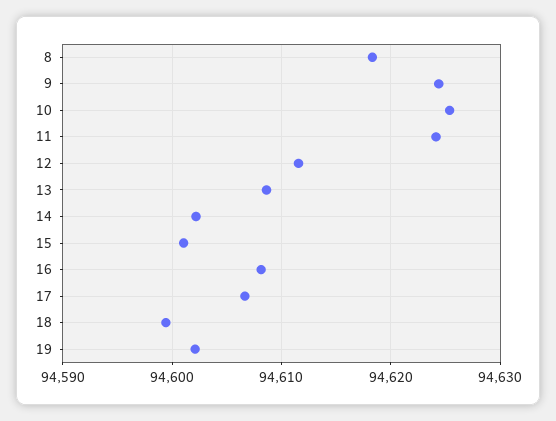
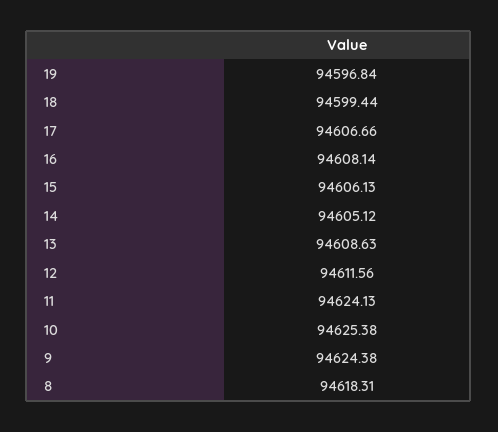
  {
    "8": 94618.31,
    "9": 94624.38,
    "10": 94625.38,
    "11": 94624.13,
    "12": 94611.56,
    "13": 94608.63,
-   "14": 94602,
+   "14": 94605.12,
-   "15": 94601,
+   "15": 94606.13,
    "16": 94608.14,
    "17": 94606.66,
    "18": 94599.44,
-   "19": 94602
+   "19": 94596.84
  }

